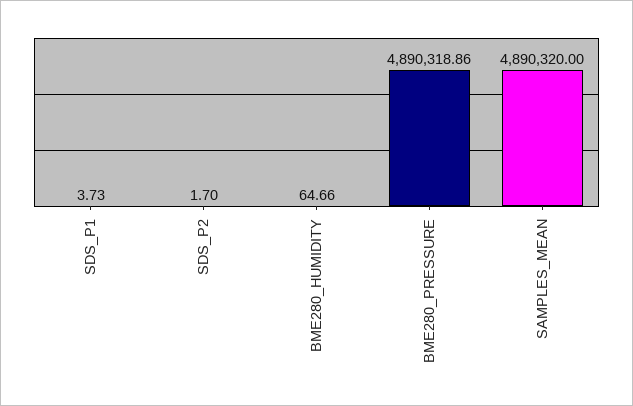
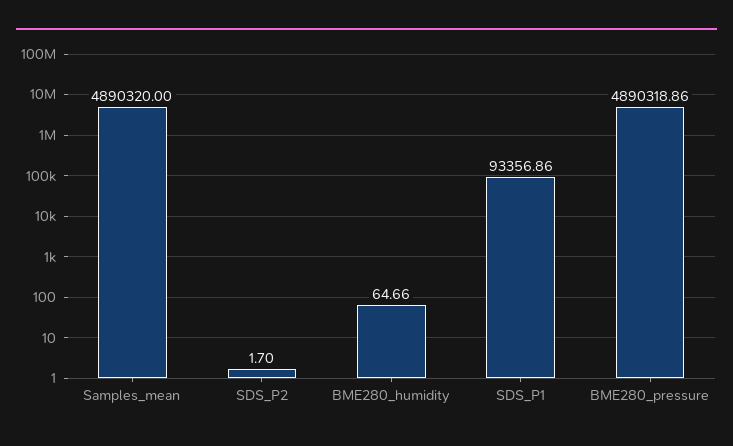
  {
-   "SDS_P1": 3.73,
+   "SDS_P1": 93356.86,
    "SDS_P2": 1.7,
    "BME280_HUMIDITY": 64.66,
    "BME280_PRESSURE": 4890318.86,
    "SAMPLES_MEAN": 4890320
  }

